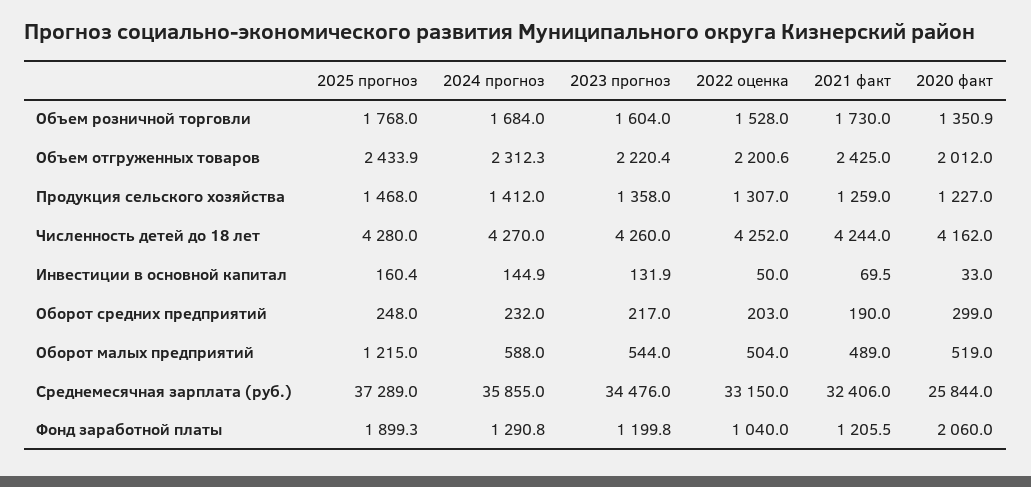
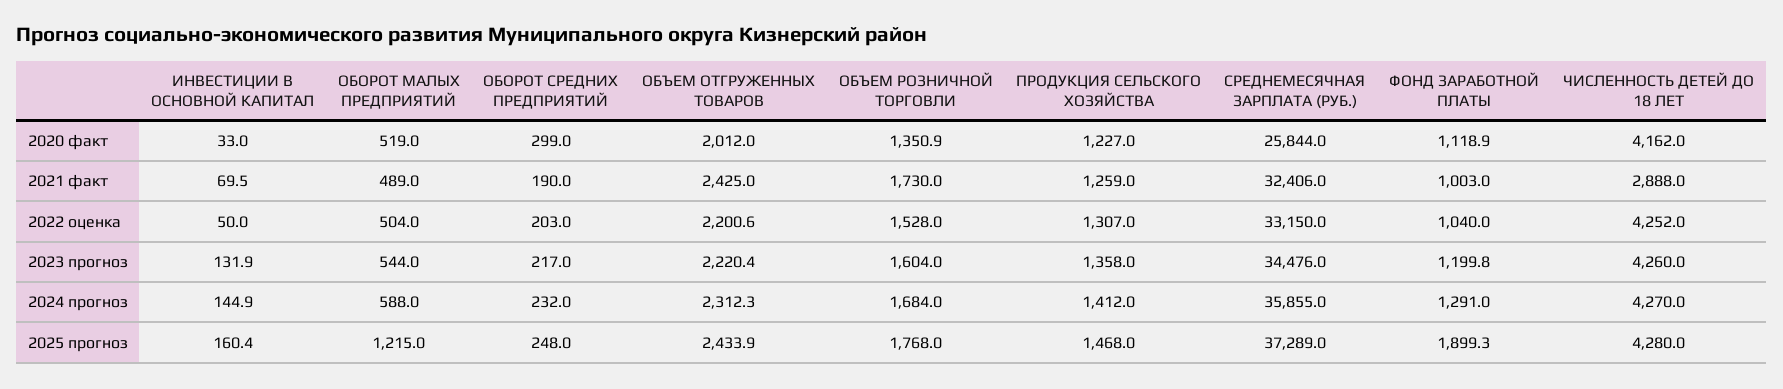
  {
    "2025 прогноз": {
      "Объем розничной торговли": 1768,
      "Объем отгруженных товаров": 2433.9,
      "Продукция сельского хозяйства": 1468,
      "Численность детей до 18 лет": 4280,
      "Инвестиции в основной капитал": 160.4,
      "Оборот средних предприятий": 248,
      "Оборот малых предприятий": 1215,
      "Среднемесячная зарплата (руб.)": 37289,
      "Фонд заработной платы": 1899.3
    },
    "2024 прогноз": {
      "Объем розничной торговли": 1684,
      "Объем отгруженных товаров": 2312.3,
      "Продукция сельского хозяйства": 1412,
      "Численность детей до 18 лет": 4270,
      "Инвестиции в основной капитал": 144.9,
      "Оборот средних предприятий": 232,
      "Оборот малых предприятий": 588,
      "Среднемесячная зарплата (руб.)": 35855,
-     "Фонд заработной платы": 1290.8
+     "Фонд заработной платы": 1291
    },
    "2023 прогноз": {
      "Объем розничной торговли": 1604,
      "Объем отгруженных товаров": 2220.4,
      "Продукция сельского хозяйства": 1358,
      "Численность детей до 18 лет": 4260,
      "Инвестиции в основной капитал": 131.9,
      "Оборот средних предприятий": 217,
      "Оборот малых предприятий": 544,
      "Среднемесячная зарплата (руб.)": 34476,
      "Фонд заработной платы": 1199.8
    },
    "2022 оценка": {
      "Объем розничной торговли": 1528,
      "Объем отгруженных товаров": 2200.6,
      "Продукция сельского хозяйства": 1307,
      "Численность детей до 18 лет": 4252,
      "Инвестиции в основной капитал": 50,
      "Оборот средних предприятий": 203,
      "Оборот малых предприятий": 504,
      "Среднемесячная зарплата (руб.)": 33150,
      "Фонд заработной платы": 1040
    },
    "2021 факт": {
      "Объем розничной торговли": 1730,
      "Объем отгруженных товаров": 2425,
      "Продукция сельского хозяйства": 1259,
-     "Численность детей до 18 лет": 4244,
+     "Численность детей до 18 лет": 2888,
      "Инвестиции в основной капитал": 69.5,
      "Оборот средних предприятий": 190,
      "Оборот малых предприятий": 489,
      "Среднемесячная зарплата (руб.)": 32406,
-     "Фонд заработной платы": 1205.5
+     "Фонд заработной платы": 1003
    },
    "2020 факт": {
      "Объем розничной торговли": 1350.9,
      "Объем отгруженных товаров": 2012,
      "Продукция сельского хозяйства": 1227,
      "Численность детей до 18 лет": 4162,
      "Инвестиции в основной капитал": 33,
      "Оборот средних предприятий": 299,
      "Оборот малых предприятий": 519,
      "Среднемесячная зарплата (руб.)": 25844,
-     "Фонд заработной платы": 2060
+     "Фонд заработной платы": 1118.9
    }
  }

